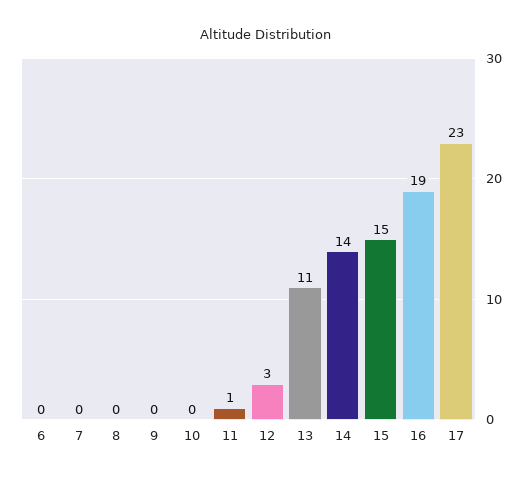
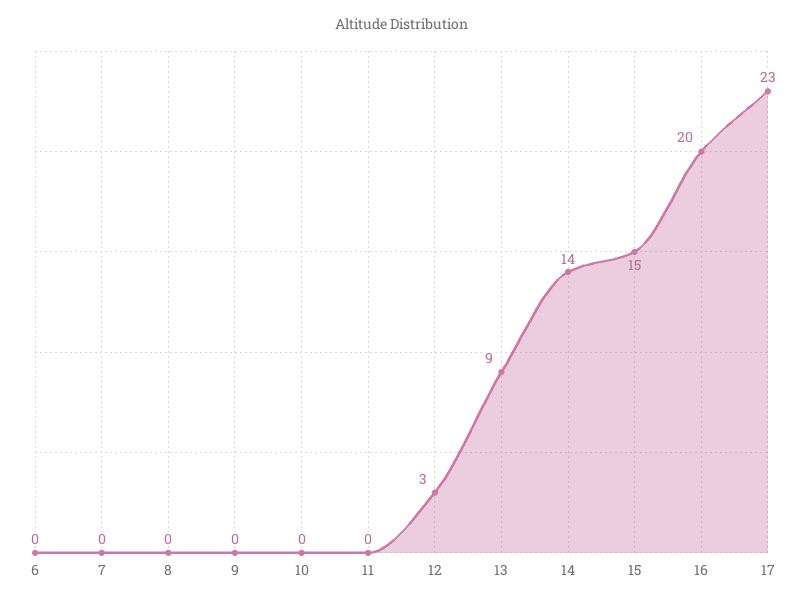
  {
    "6": 0,
    "7": 0,
    "8": 0,
    "9": 0,
    "10": 0,
-   "11": 1,
+   "11": 0,
    "12": 3,
-   "13": 11,
+   "13": 9,
    "14": 14,
    "15": 15,
-   "16": 19,
+   "16": 20,
    "17": 23
  }

